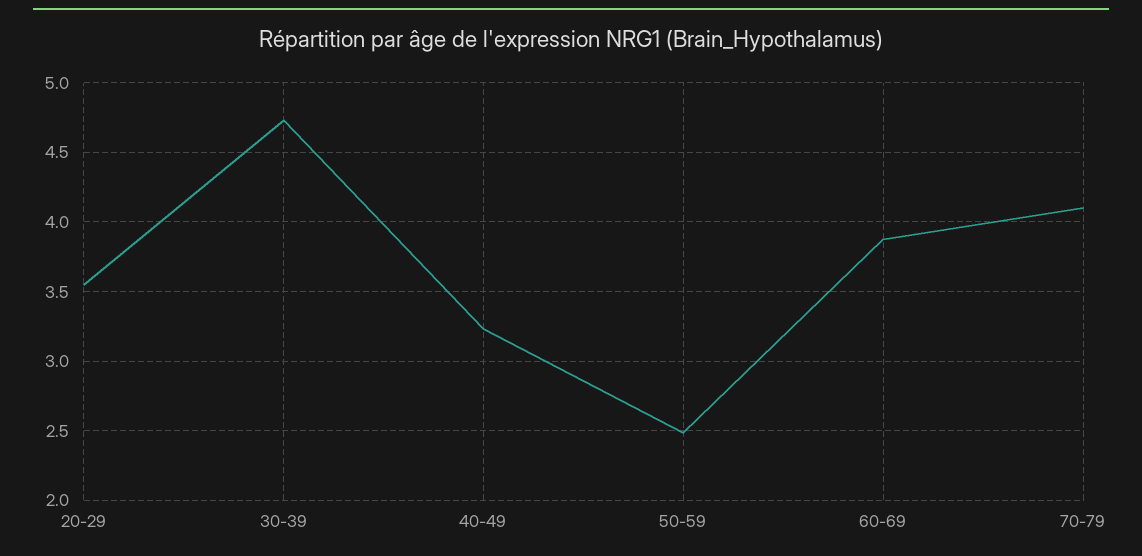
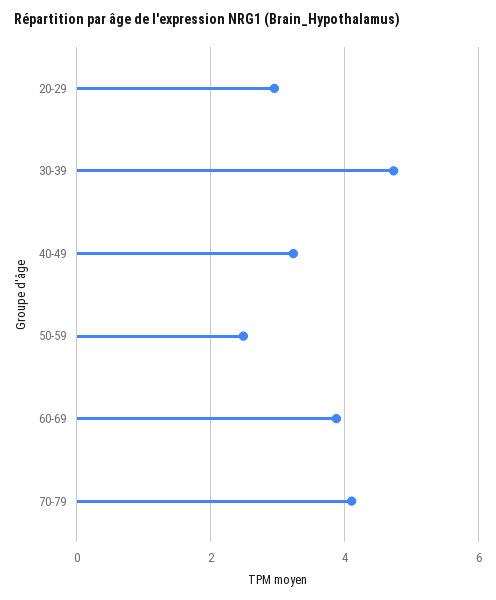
  {
-   "20-29": 3.55,
+   "20-29": 3,
    "30-39": 4.75,
    "40-49": 3.25,
    "50-59": 2.5,
    "60-69": 3.9,
    "70-79": 4.1
  }

